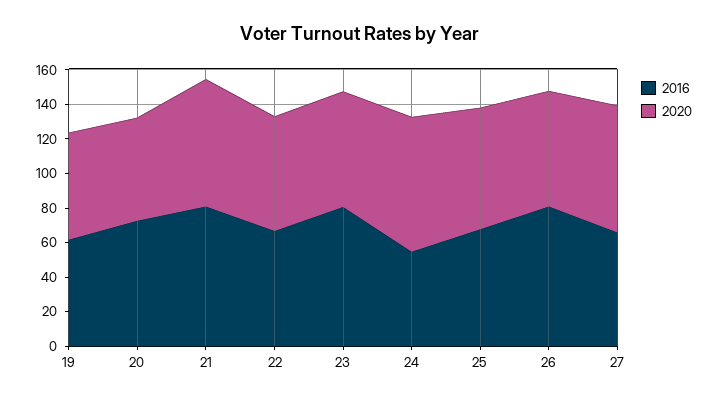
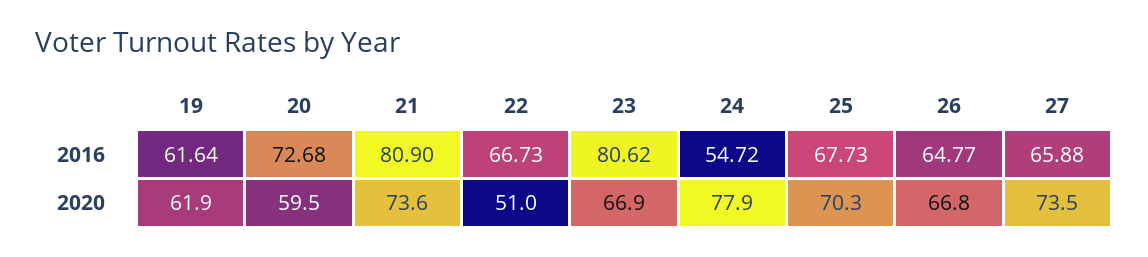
  {
    "2016": {
      "19": 61.64,
      "20": 72.68,
      "21": 80.9,
      "22": 66.73,
      "23": 80.62,
      "24": 54.72,
      "25": 67.73,
-     "26": 80,
+     "26": 64.77,
      "27": 65.88
    },
    "2020": {
      "19": 61.9,
      "20": 59.5,
      "21": 73.6,
-     "22": 65,
+     "22": 51,
      "23": 66.9,
      "24": 77.9,
      "25": 70.3,
      "26": 66.8,
      "27": 73.5
    }
  }

